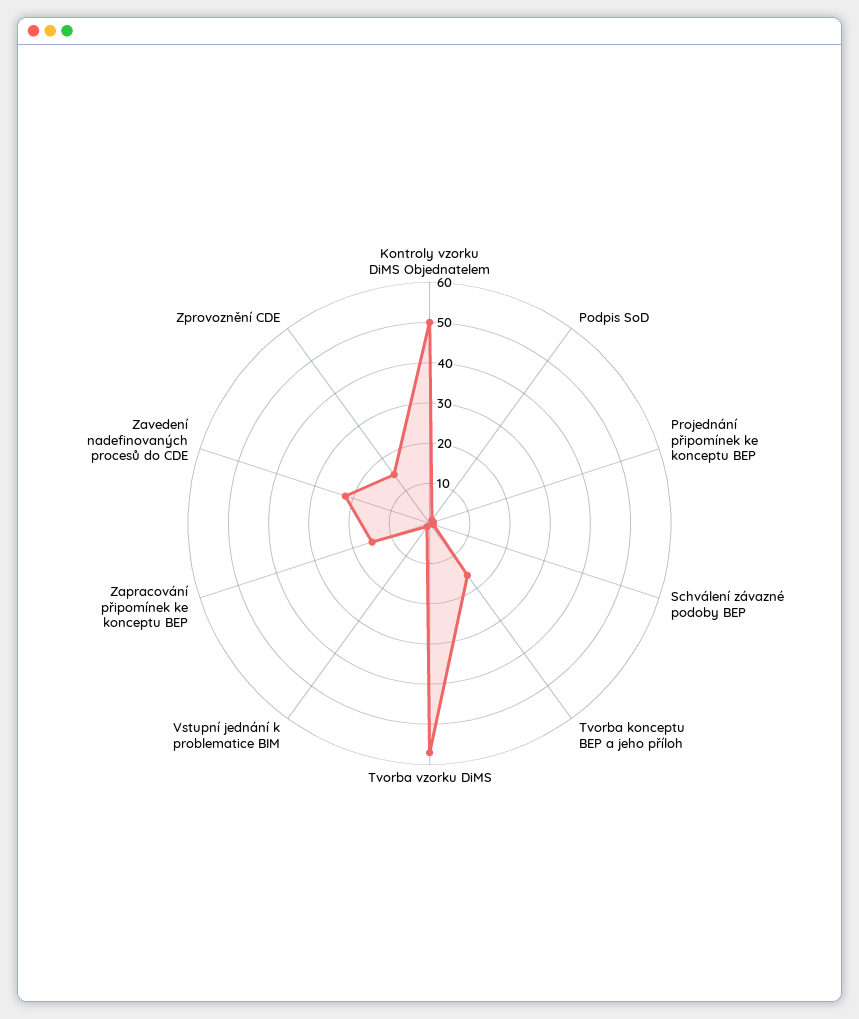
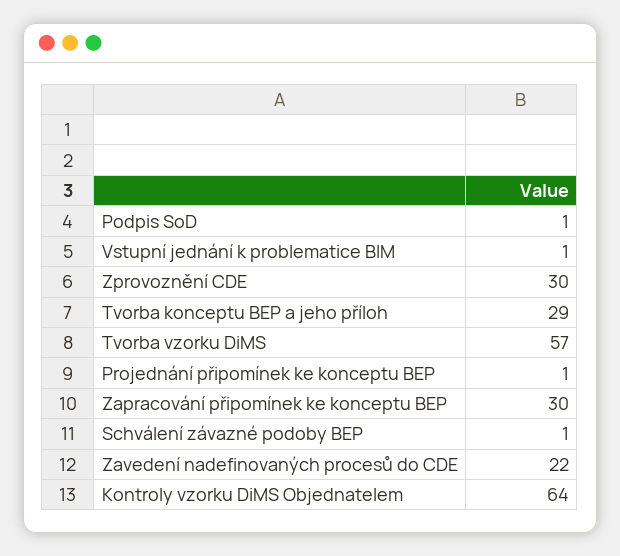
  {
-   "Kontroly vzorku DiMS Objednatelem": 50,
+   "Kontroly vzorku DiMS Objednatelem": 64,
    "Podpis SoD": 1,
    "Projednání připomínek ke konceptu BEP": 1,
    "Schválení závazné podoby BEP": 1,
-   "Tvorba konceptu BEP a jeho příloh": 15,
+   "Tvorba konceptu BEP a jeho příloh": 29,
    "Tvorba vzorku DiMS": 57,
    "Vstupní jednání k problematice BIM": 1,
-   "Zapracování připomínek ke konceptu BEP": 15,
+   "Zapracování připomínek ke konceptu BEP": 30,
    "Zavedení nadefinovaných procesů do CDE": 22,
-   "Zprovoznění CDE": 15
+   "Zprovoznění CDE": 30
  }

